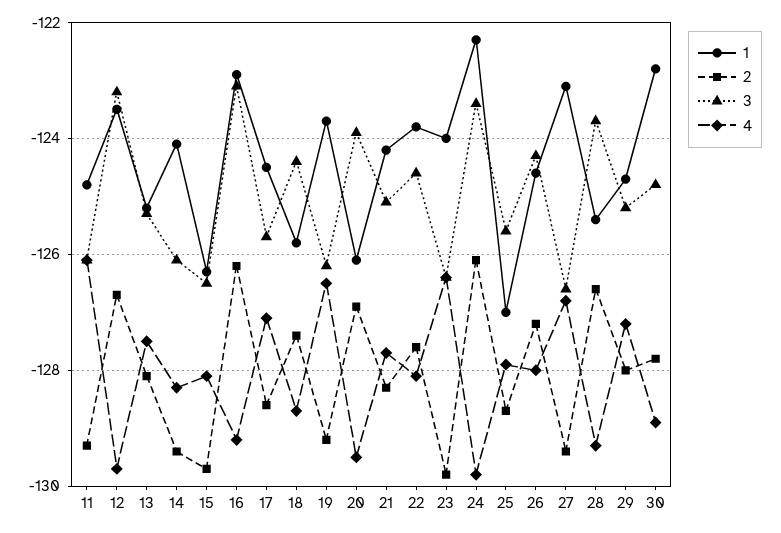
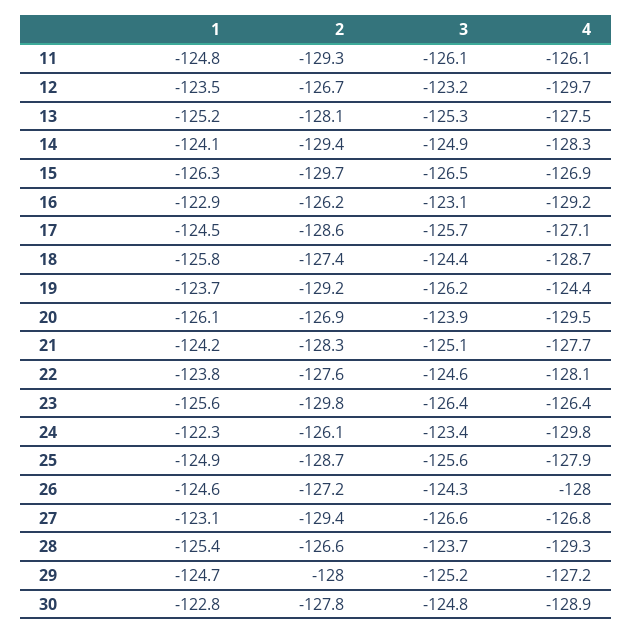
  {
    "1": {
      "11": -124.8,
      "12": -123.5,
      "13": -125.2,
      "14": -124.1,
      "15": -126.3,
      "16": -122.9,
      "17": -124.5,
      "18": -125.8,
      "19": -123.7,
      "20": -126.1,
      "21": -124.2,
      "22": -123.8,
-     "23": -124,
+     "23": -125.6,
      "24": -122.3,
-     "25": -127,
+     "25": -124.9,
      "26": -124.6,
      "27": -123.1,
      "28": -125.4,
      "29": -124.7,
      "30": -122.8
    },
    "2": {
      "11": -129.3,
      "12": -126.7,
      "13": -128.1,
      "14": -129.4,
      "15": -129.7,
      "16": -126.2,
      "17": -128.6,
      "18": -127.4,
      "19": -129.2,
      "20": -126.9,
      "21": -128.3,
      "22": -127.6,
      "23": -129.8,
      "24": -126.1,
      "25": -128.7,
      "26": -127.2,
      "27": -129.4,
      "28": -126.6,
      "29": -128,
      "30": -127.8
    },
    "3": {
      "11": -126.1,
      "12": -123.2,
      "13": -125.3,
-     "14": -126,
+     "14": -124.9,
      "15": -126.5,
      "16": -123.1,
      "17": -125.7,
      "18": -124.4,
      "19": -126.2,
      "20": -123.9,
      "21": -125.1,
      "22": -124.6,
      "23": -126.4,
      "24": -123.4,
      "25": -125.6,
      "26": -124.3,
      "27": -126.6,
      "28": -123.7,
      "29": -125.2,
      "30": -124.8
    },
    "4": {
      "11": -126.1,
      "12": -129.7,
      "13": -127.5,
      "14": -128.3,
-     "15": -128,
+     "15": -126.9,
      "16": -129.2,
      "17": -127.1,
      "18": -128.7,
-     "19": -126.5,
+     "19": -124.4,
      "20": -129.5,
      "21": -127.7,
      "22": -128.1,
      "23": -126.4,
      "24": -129.8,
      "25": -127.9,
      "26": -128,
      "27": -126.8,
      "28": -129.3,
      "29": -127.2,
      "30": -128.9
    }
  }

